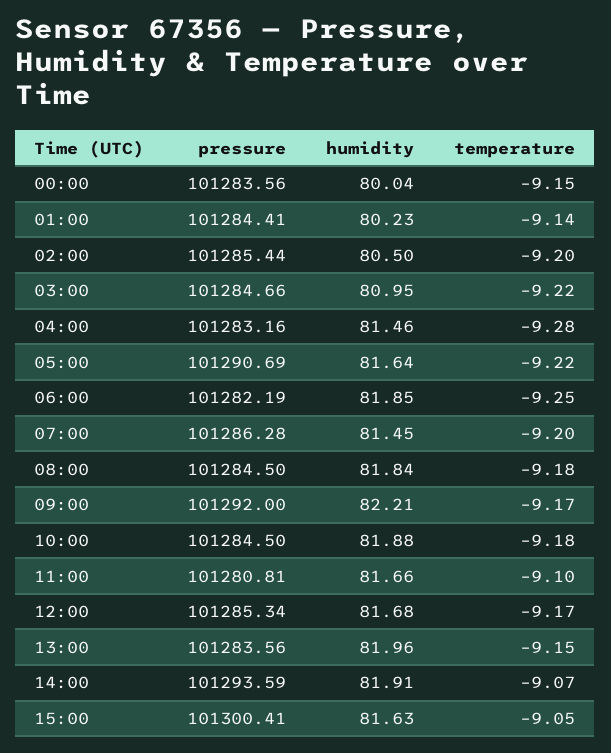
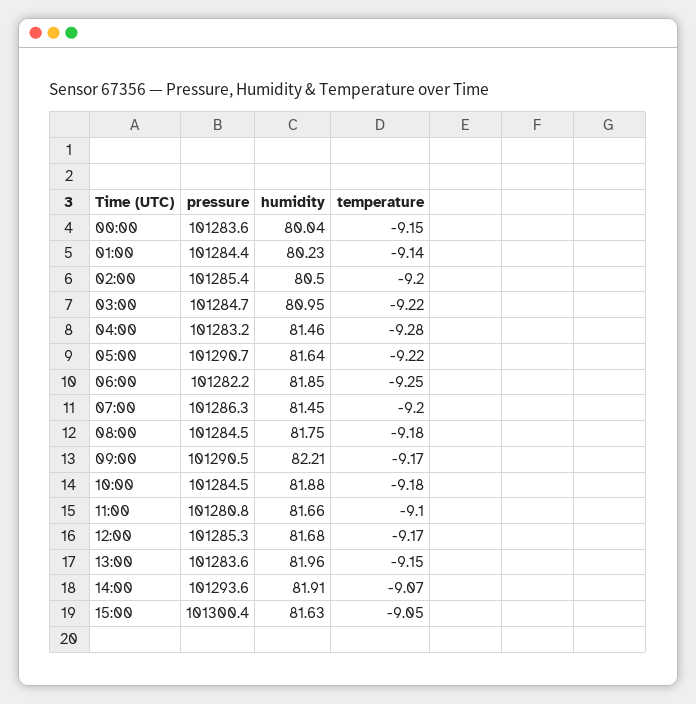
  {
    "pressure": {
      "00:00": 101283.56,
      "01:00": 101284.41,
      "02:00": 101285.44,
      "03:00": 101284.66,
      "04:00": 101283.16,
      "05:00": 101290.69,
      "06:00": 101282.19,
      "07:00": 101286.28,
      "08:00": 101284.5,
-     "09:00": 101292,
+     "09:00": 101290.5,
      "10:00": 101284.5,
      "11:00": 101280.81,
      "12:00": 101285.34,
      "13:00": 101283.56,
      "14:00": 101293.59,
      "15:00": 101300.41
    },
    "humidity": {
      "00:00": 80.04,
      "01:00": 80.23,
      "02:00": 80.5,
      "03:00": 80.95,
      "04:00": 81.46,
      "05:00": 81.64,
      "06:00": 81.85,
      "07:00": 81.45,
-     "08:00": 81.84,
+     "08:00": 81.75,
      "09:00": 82.21,
      "10:00": 81.88,
      "11:00": 81.66,
      "12:00": 81.68,
      "13:00": 81.96,
      "14:00": 81.91,
      "15:00": 81.63
    },
    "temperature": {
      "00:00": -9.15,
      "01:00": -9.14,
      "02:00": -9.2,
      "03:00": -9.22,
      "04:00": -9.28,
      "05:00": -9.22,
      "06:00": -9.25,
      "07:00": -9.2,
      "08:00": -9.18,
      "09:00": -9.17,
      "10:00": -9.18,
      "11:00": -9.1,
      "12:00": -9.17,
      "13:00": -9.15,
      "14:00": -9.07,
      "15:00": -9.05
    }
  }

